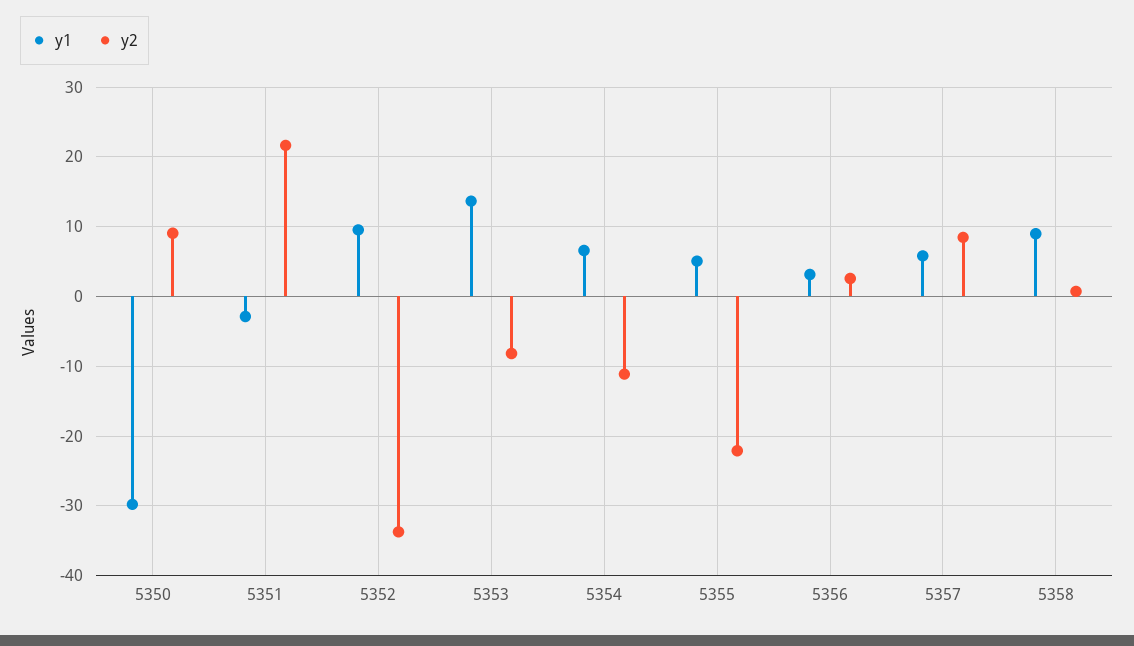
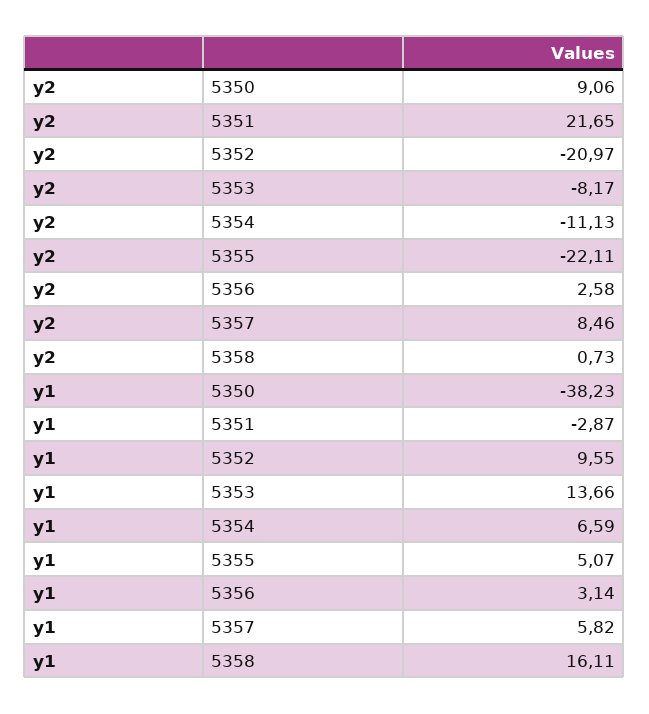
  {
    "y1": {
-     "5350": -30,
+     "5350": -38.23,
      "5351": -2.87,
      "5352": 9.55,
      "5353": 13.66,
      "5354": 6.59,
      "5355": 5.07,
      "5356": 3.14,
      "5357": 5.82,
-     "5358": 9
+     "5358": 16.11
    },
    "y2": {
      "5350": 9.06,
      "5351": 21.65,
-     "5352": -34,
+     "5352": -20.97,
      "5353": -8.17,
      "5354": -11.13,
      "5355": -22.11,
      "5356": 2.58,
      "5357": 8.46,
      "5358": 0.73
    }
  }

